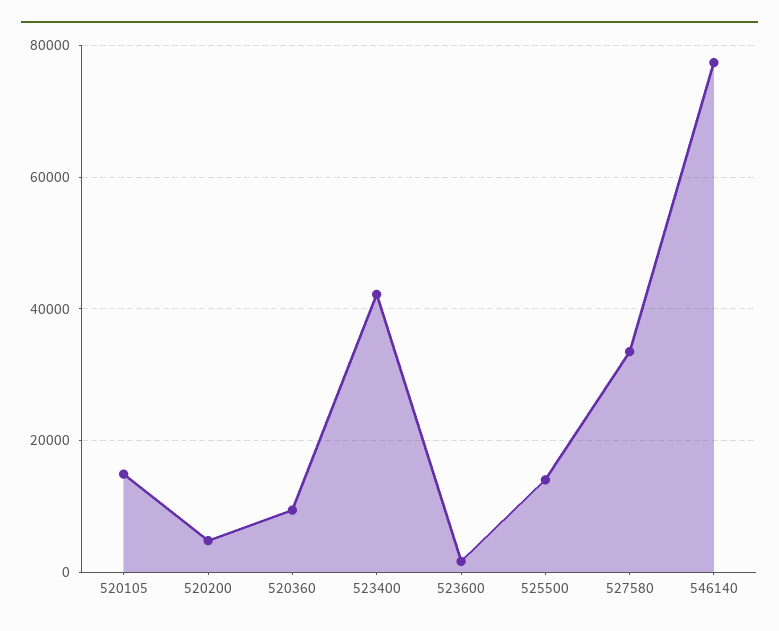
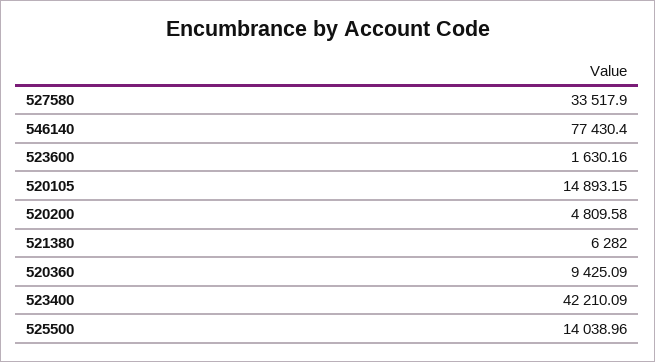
  {
    "520105": 14893.15,
    "520200": 4809.58,
    "520360": 9425.09,
    "523400": 42210.09,
    "523600": 1630.16,
    "525500": 14038.96,
    "527580": 33517.9,
-   "546140": 77430.4
+   "546140": 77430.4,
+   "521380": 6282
  }

